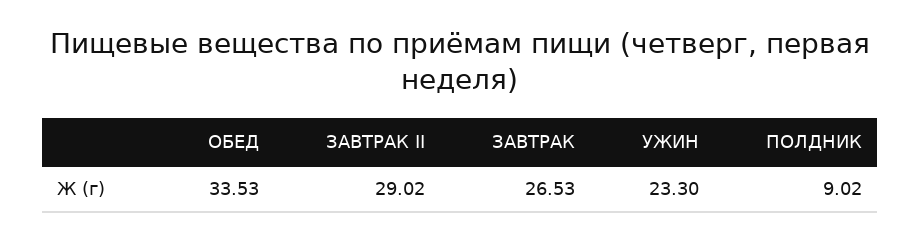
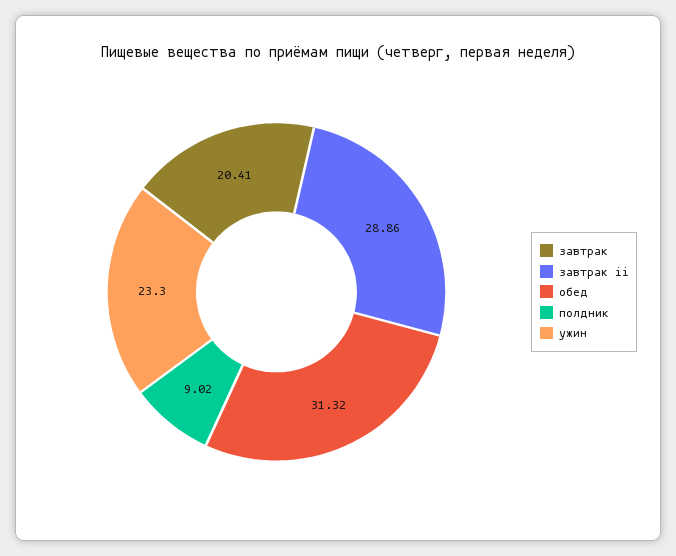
  {
-   "ОБЕД": 33.53,
+   "ОБЕД": 31.32,
-   "ЗАВТРАК II": 29.02,
+   "ЗАВТРАК II": 28.86,
-   "ЗАВТРАК": 26.53,
+   "ЗАВТРАК": 20.41,
    "УЖИН": 23.3,
    "ПОЛДНИК": 9.02
  }

